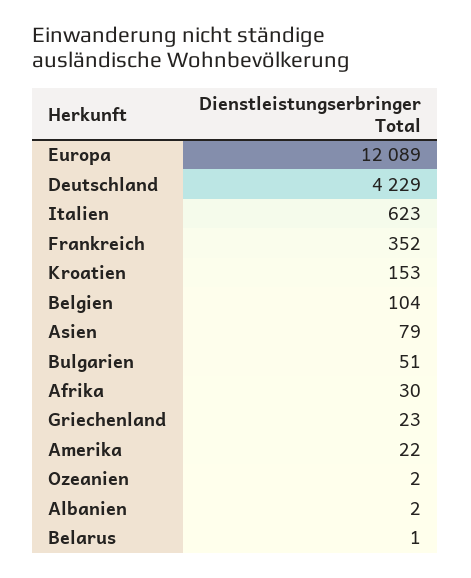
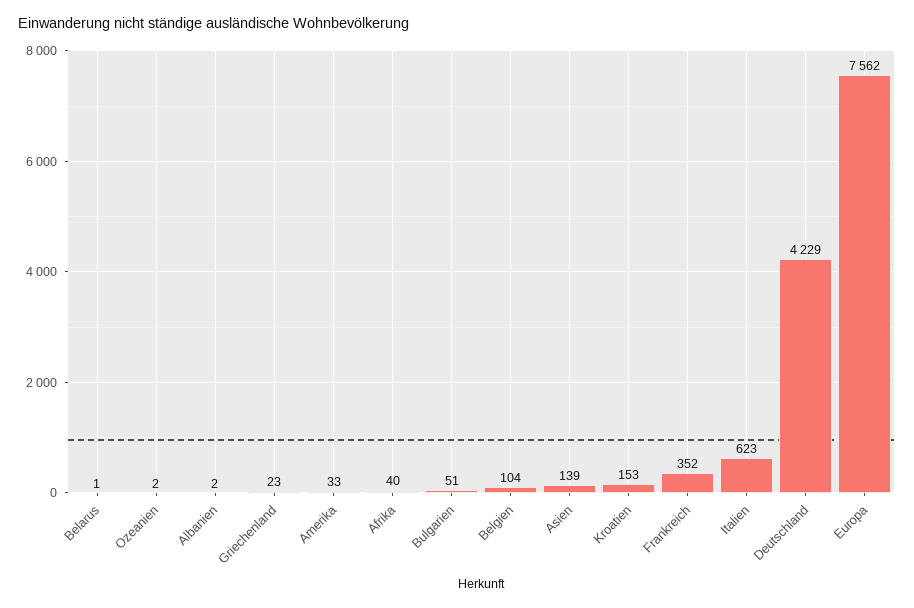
  {
-   "Europa": 12089,
+   "Europa": 7562,
    "Deutschland": 4229,
    "Italien": 623,
    "Frankreich": 352,
    "Kroatien": 153,
    "Belgien": 104,
-   "Asien": 79,
+   "Asien": 139,
    "Bulgarien": 51,
-   "Afrika": 30,
+   "Afrika": 40,
    "Griechenland": 23,
-   "Amerika": 22,
+   "Amerika": 33,
    "Ozeanien": 2,
    "Albanien": 2,
    "Belarus": 1
  }

